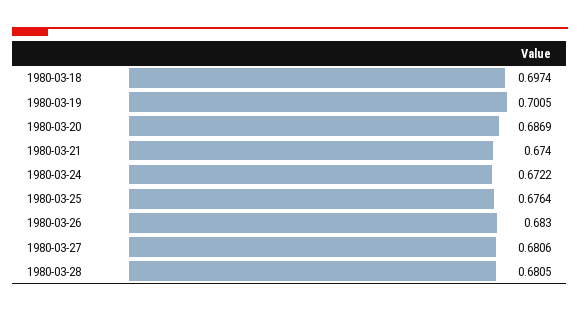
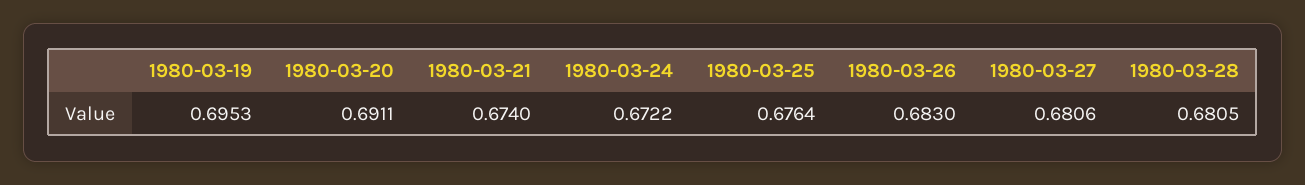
  {
-   "1980-03-18": 0.6974,
-   "1980-03-19": 0.7005,
+   "1980-03-19": 0.6953,
-   "1980-03-20": 0.6869,
+   "1980-03-20": 0.6911,
    "1980-03-21": 0.674,
    "1980-03-24": 0.6722,
    "1980-03-25": 0.6764,
    "1980-03-26": 0.683,
    "1980-03-27": 0.6806,
    "1980-03-28": 0.6805
  }

